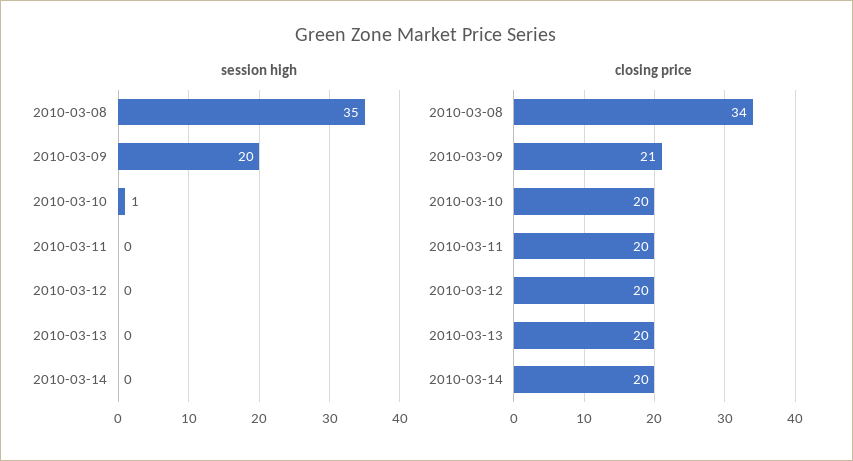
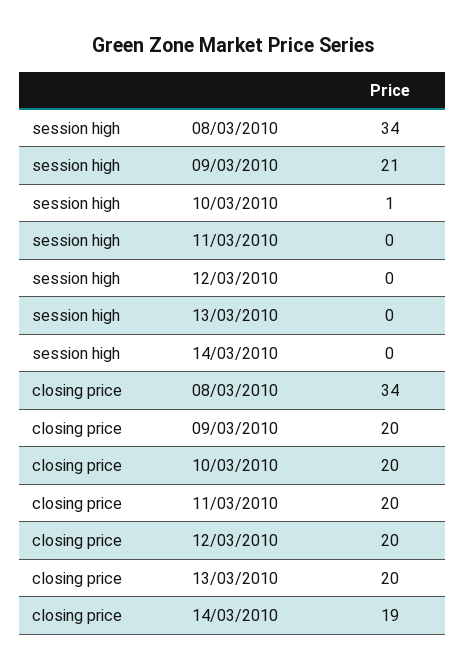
  {
    "session high": {
-     "2010-03-08": 35,
+     "2010-03-08": 34,
-     "2010-03-09": 20,
+     "2010-03-09": 21,
      "2010-03-10": 1,
      "2010-03-11": 0,
      "2010-03-12": 0,
      "2010-03-13": 0,
      "2010-03-14": 0
    },
    "closing price": {
      "2010-03-08": 34,
-     "2010-03-09": 21,
+     "2010-03-09": 20,
      "2010-03-10": 20,
      "2010-03-11": 20,
      "2010-03-12": 20,
      "2010-03-13": 20,
-     "2010-03-14": 20
+     "2010-03-14": 19
    }
  }

